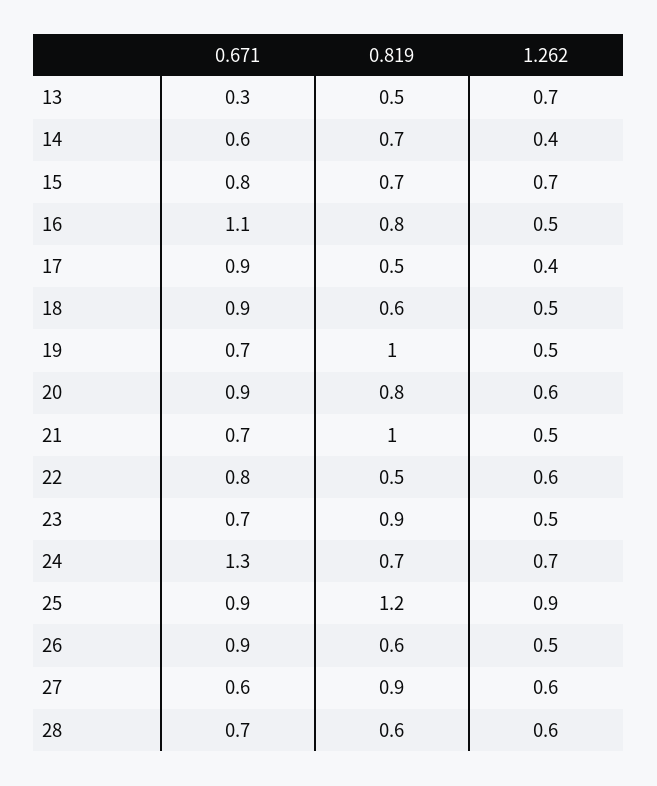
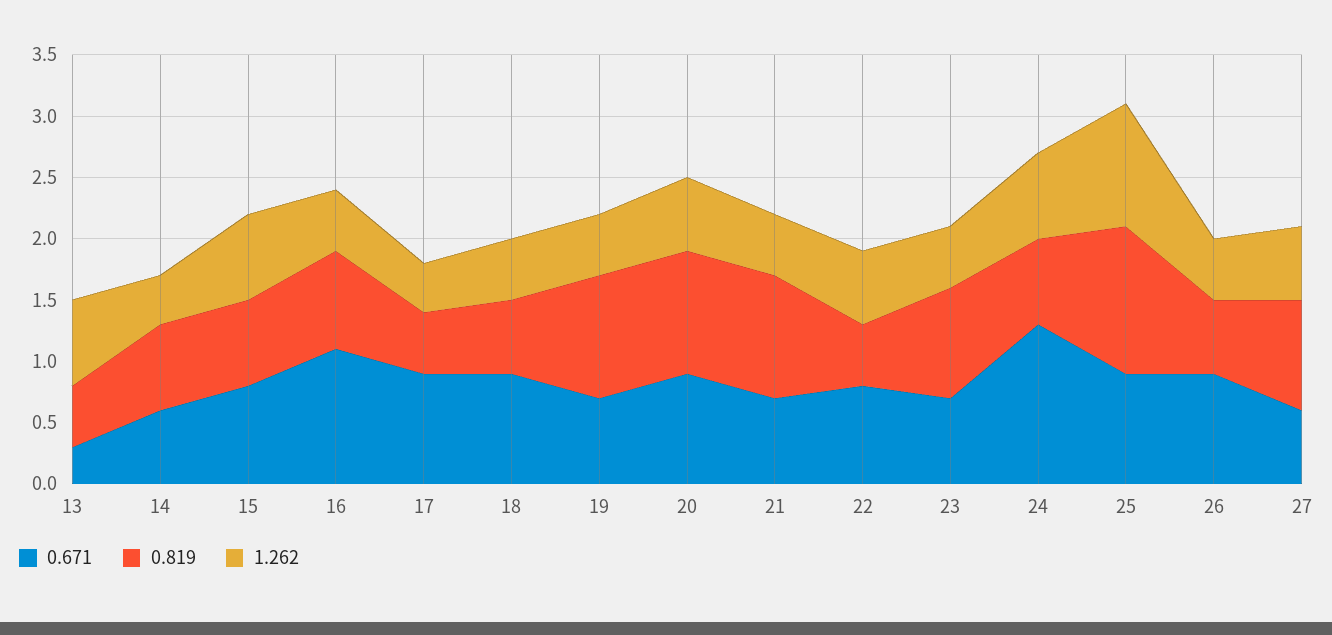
  {
    "0.671": {
      "13": 0.3,
      "14": 0.6,
      "15": 0.8,
      "16": 1.1,
      "17": 0.9,
      "18": 0.9,
      "19": 0.7,
      "20": 0.9,
      "21": 0.7,
      "22": 0.8,
      "23": 0.7,
      "24": 1.3,
      "25": 0.9,
      "26": 0.9,
-     "27": 0.6,
+     "27": 0.6
-     "28": 0.7
    },
    "0.819": {
      "13": 0.5,
      "14": 0.7,
      "15": 0.7,
      "16": 0.8,
      "17": 0.5,
      "18": 0.6,
      "19": 1,
-     "20": 0.8,
+     "20": 1,
      "21": 1,
      "22": 0.5,
      "23": 0.9,
      "24": 0.7,
      "25": 1.2,
      "26": 0.6,
-     "27": 0.9,
+     "27": 0.9
-     "28": 0.6
    },
    "1.262": {
      "13": 0.7,
      "14": 0.4,
      "15": 0.7,
      "16": 0.5,
      "17": 0.4,
      "18": 0.5,
      "19": 0.5,
      "20": 0.6,
      "21": 0.5,
      "22": 0.6,
      "23": 0.5,
      "24": 0.7,
-     "25": 0.9,
+     "25": 1,
      "26": 0.5,
-     "27": 0.6,
+     "27": 0.6
-     "28": 0.6
    }
  }

